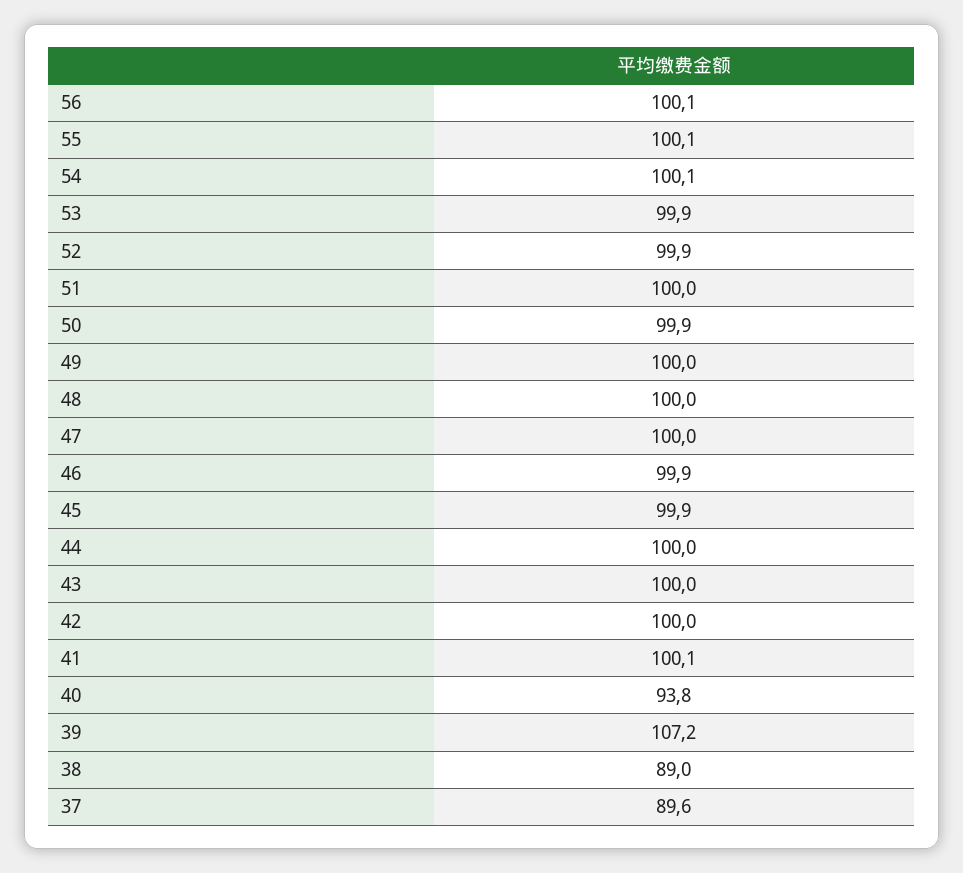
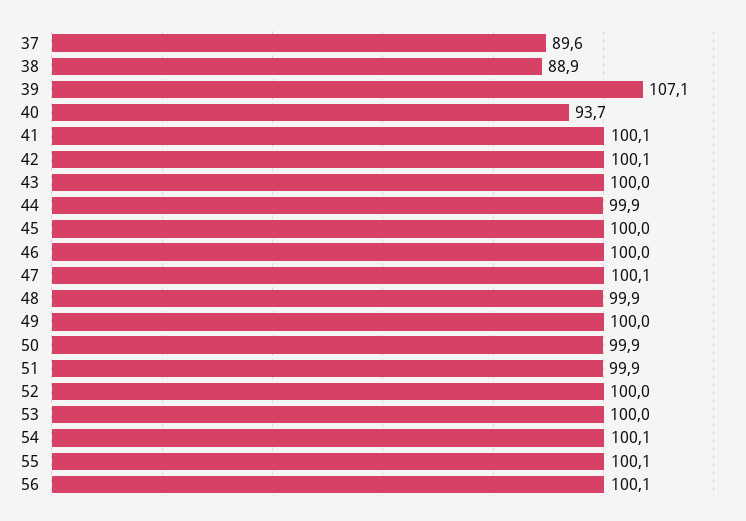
  {
    "56": 100.1,
    "55": 100.1,
    "54": 100.1,
-   "53": 99.9,
+   "53": 100,
-   "52": 99.9,
+   "52": 100,
-   "51": 100,
+   "51": 99.9,
    "50": 99.9,
    "49": 100,
-   "48": 100,
+   "48": 99.9,
-   "47": 100,
+   "47": 100.1,
-   "46": 99.9,
+   "46": 100,
-   "45": 99.9,
+   "45": 100,
-   "44": 100,
+   "44": 99.9,
    "43": 100,
-   "42": 100,
+   "42": 100.1,
    "41": 100.1,
-   "40": 93.8,
+   "40": 93.7,
-   "39": 107.2,
+   "39": 107.1,
-   "38": 89,
+   "38": 88.9,
    "37": 89.6
  }

